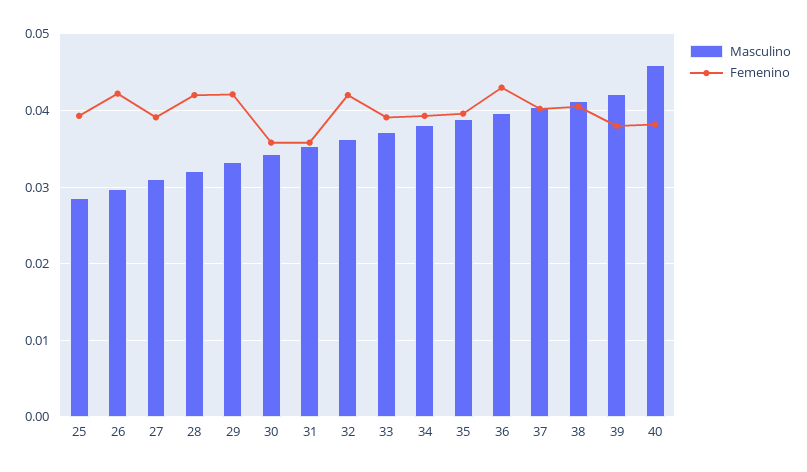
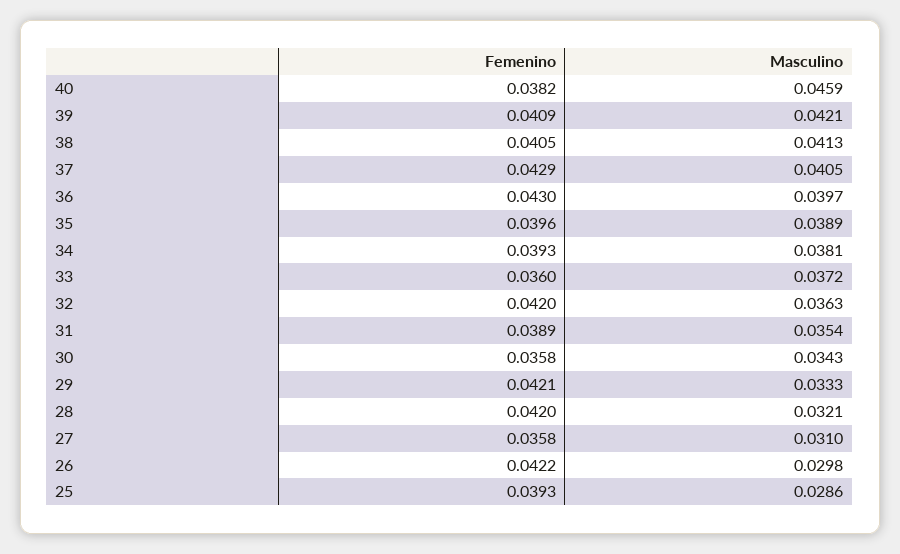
  {
    "Masculino": {
      "25": 0.0286,
      "26": 0.0298,
      "27": 0.031,
      "28": 0.0321,
      "29": 0.0333,
      "30": 0.0343,
      "31": 0.0354,
      "32": 0.0363,
      "33": 0.0372,
      "34": 0.0381,
      "35": 0.0389,
      "36": 0.0397,
      "37": 0.0405,
      "38": 0.0413,
      "39": 0.0421,
      "40": 0.0459
    },
    "Femenino": {
      "25": 0.0393,
      "26": 0.0422,
-     "27": 0.039,
+     "27": 0.0358,
      "28": 0.042,
      "29": 0.0421,
      "30": 0.0358,
-     "31": 0.036,
+     "31": 0.0389,
      "32": 0.042,
-     "33": 0.039,
+     "33": 0.036,
      "34": 0.0393,
      "35": 0.0396,
      "36": 0.043,
-     "37": 0.04,
+     "37": 0.0429,
      "38": 0.0405,
-     "39": 0.038,
+     "39": 0.0409,
      "40": 0.0382
    }
  }

